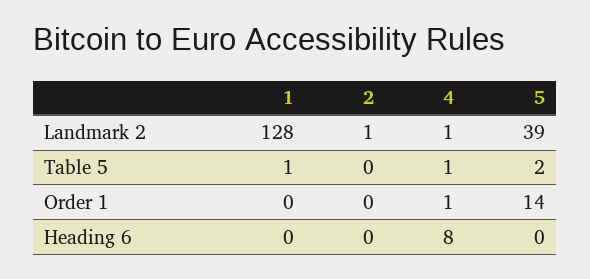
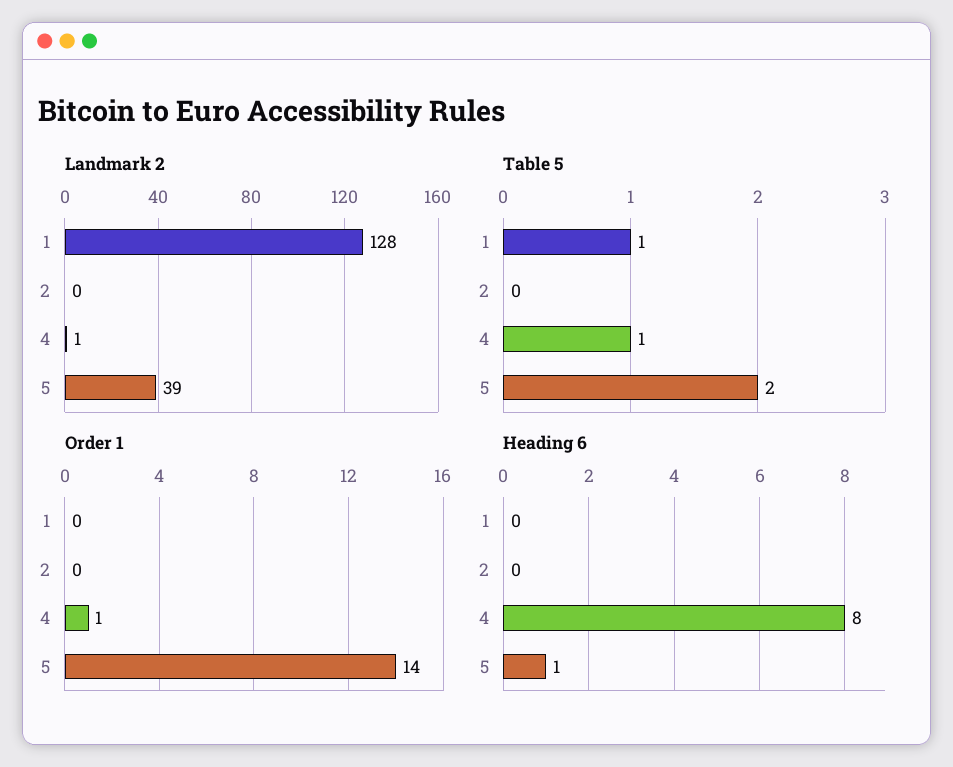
  {
    "Landmark 2": {
      "1": 128,
-     "2": 1,
+     "2": 0,
      "4": 1,
      "5": 39
    },
    "Table 5": {
      "1": 1,
      "2": 0,
      "4": 1,
      "5": 2
    },
    "Order 1": {
      "1": 0,
      "2": 0,
      "4": 1,
      "5": 14
    },
    "Heading 6": {
      "1": 0,
      "2": 0,
      "4": 8,
-     "5": 0
+     "5": 1
    }
  }

